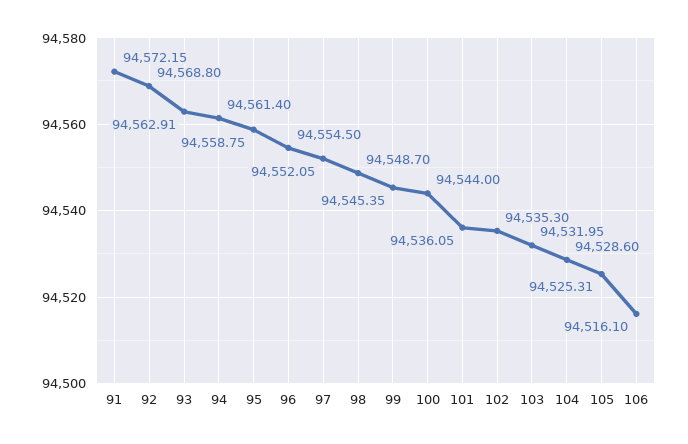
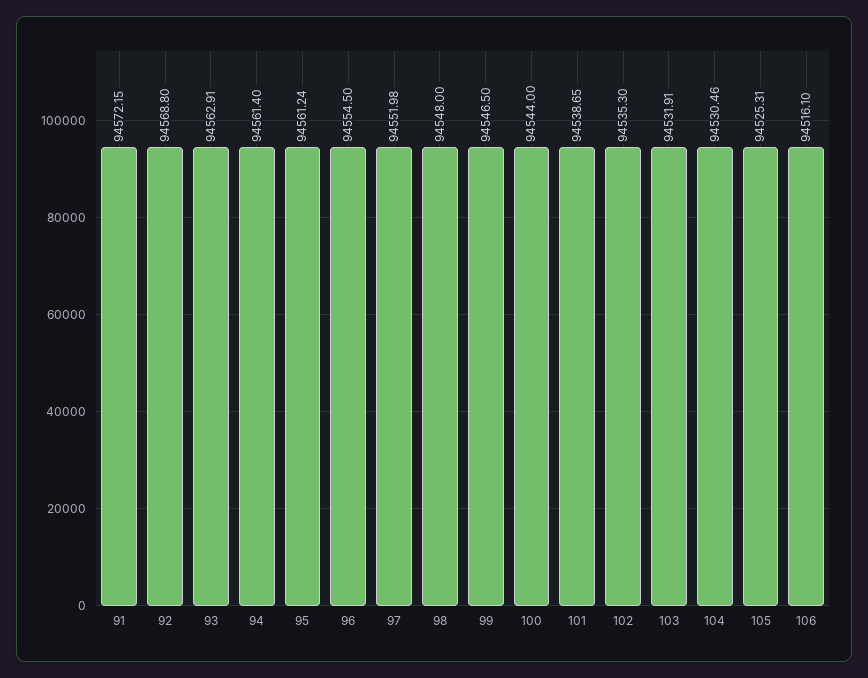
  {
    "91": 94572.15,
    "92": 94568.8,
    "93": 94562.91,
    "94": 94561.4,
-   "95": 94558.75,
+   "95": 94561.24,
    "96": 94554.5,
-   "97": 94552.05,
+   "97": 94551.98,
-   "98": 94548.7,
+   "98": 94548,
-   "99": 94545.35,
+   "99": 94546.5,
    "100": 94544,
-   "101": 94536.05,
+   "101": 94538.65,
    "102": 94535.3,
-   "103": 94531.95,
+   "103": 94531.91,
-   "104": 94528.6,
+   "104": 94530.46,
    "105": 94525.31,
    "106": 94516.1
  }

